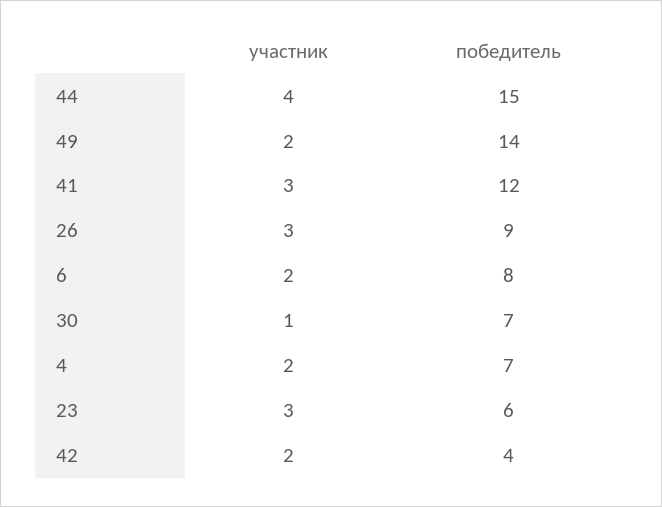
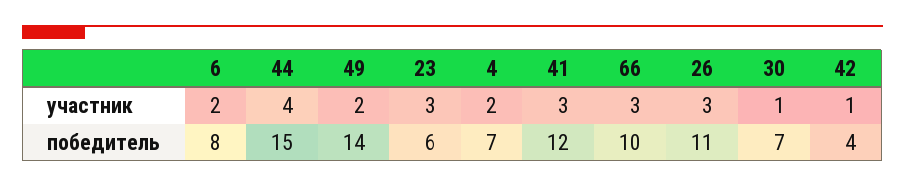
  {
    "участник": {
      "44": 4,
      "49": 2,
      "41": 3,
      "26": 3,
      "6": 2,
      "30": 1,
      "4": 2,
      "23": 3,
-     "42": 2
+     "42": 1,
+     "66": 3
    },
    "победитель": {
      "44": 15,
      "49": 14,
      "41": 12,
-     "26": 9,
+     "26": 11,
      "6": 8,
      "30": 7,
      "4": 7,
      "23": 6,
-     "42": 4
+     "42": 4,
+     "66": 10
    }
  }

